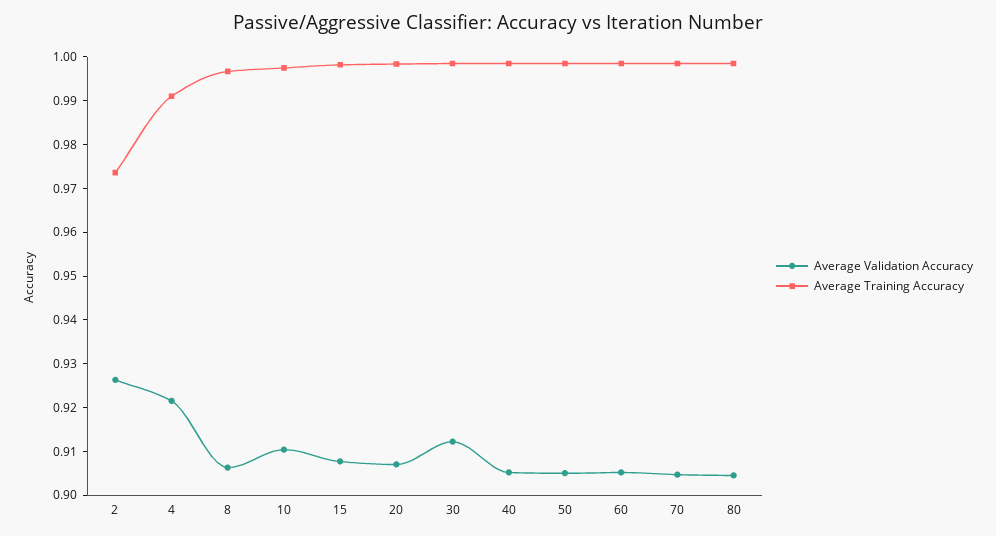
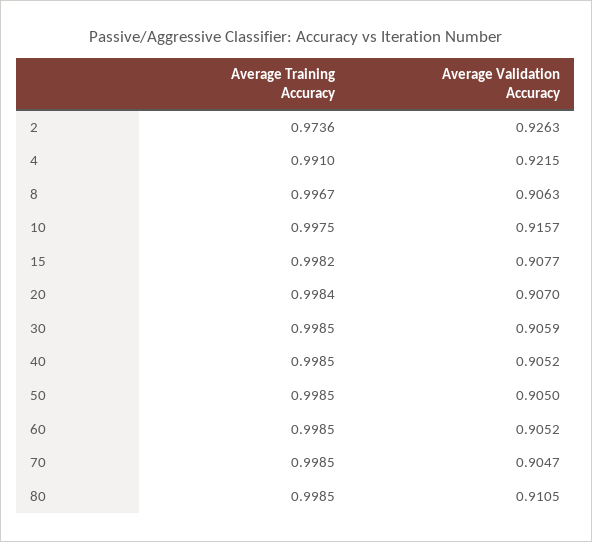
  {
    "Average Validation Accuracy": {
      "2": 0.9263,
      "4": 0.9215,
      "8": 0.9063,
-     "10": 0.91,
+     "10": 0.9157,
      "15": 0.9077,
      "20": 0.907,
-     "30": 0.912,
+     "30": 0.9059,
      "40": 0.9052,
      "50": 0.905,
      "60": 0.9052,
      "70": 0.9047,
-     "80": 0.904
+     "80": 0.9105
    },
    "Average Training Accuracy": {
      "2": 0.9736,
      "4": 0.991,
      "8": 0.9967,
      "10": 0.9975,
      "15": 0.9982,
      "20": 0.9984,
      "30": 0.9985,
      "40": 0.9985,
      "50": 0.9985,
      "60": 0.9985,
      "70": 0.9985,
      "80": 0.9985
    }
  }

